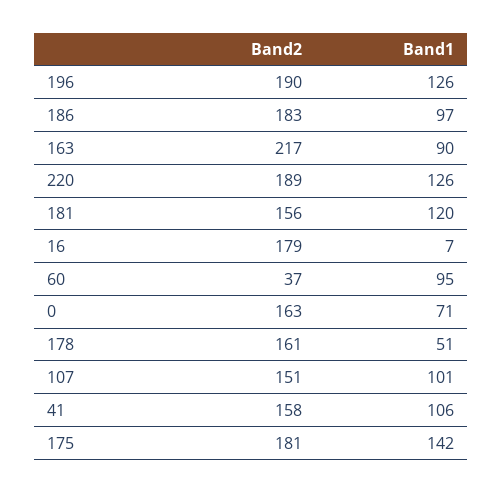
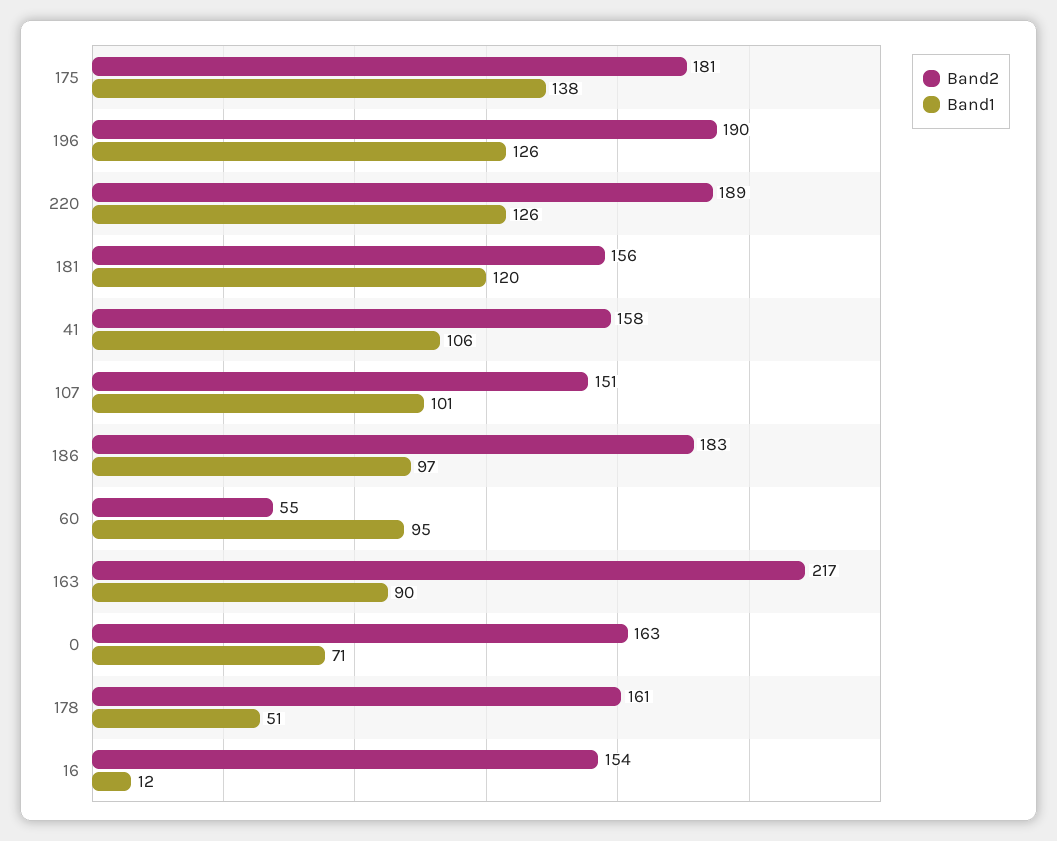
  {
    "Band2": {
      "196": 190,
      "186": 183,
      "163": 217,
      "220": 189,
      "181": 156,
-     "16": 179,
+     "16": 154,
-     "60": 37,
+     "60": 55,
      "0": 163,
      "178": 161,
      "107": 151,
      "41": 158,
      "175": 181
    },
    "Band1": {
      "196": 126,
      "186": 97,
      "163": 90,
      "220": 126,
      "181": 120,
-     "16": 7,
+     "16": 12,
      "60": 95,
      "0": 71,
      "178": 51,
      "107": 101,
      "41": 106,
-     "175": 142
+     "175": 138
    }
  }

